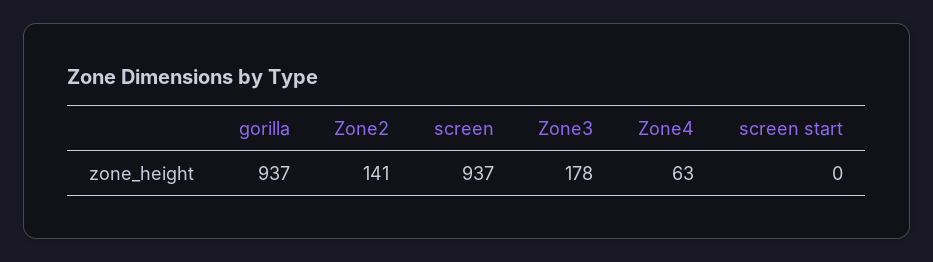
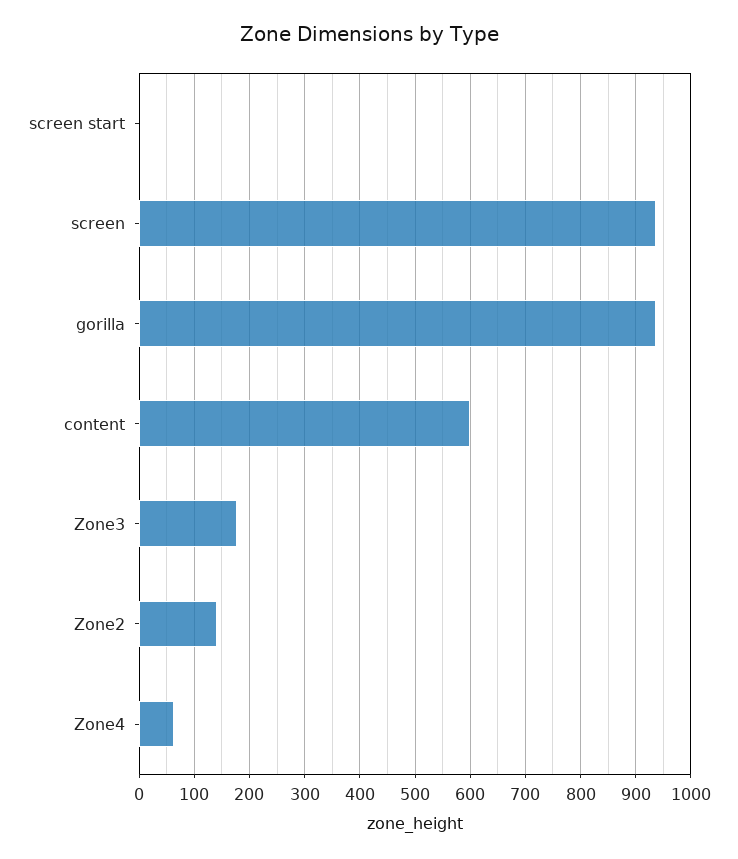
  {
    "gorilla": 937,
    "Zone2": 141,
    "screen": 937,
    "Zone3": 178,
    "Zone4": 63,
-   "screen start": 0
+   "screen start": 0,
+   "content": 600
  }

